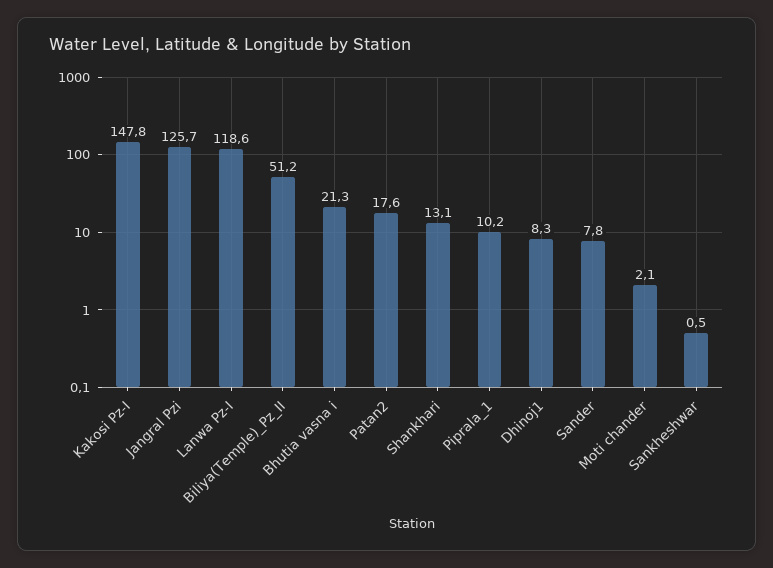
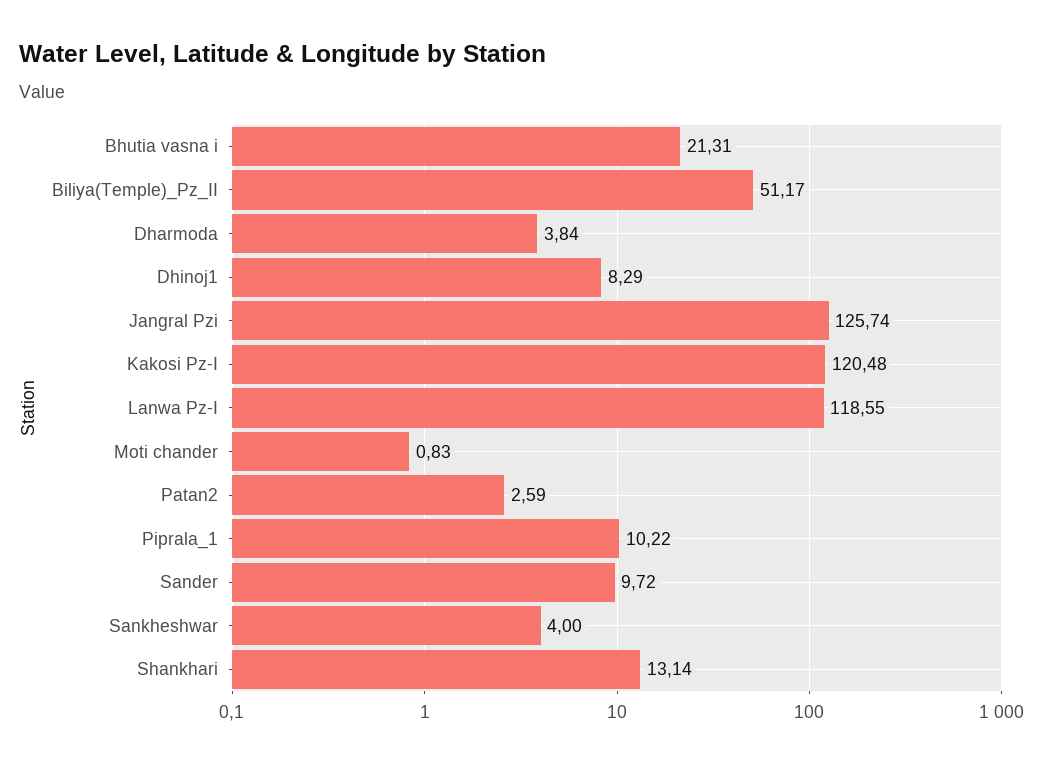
  {
-   "Kakosi Pz-I": 147.8,
+   "Kakosi Pz-I": 120.48,
    "Jangral Pzi": 125.74,
    "Lanwa Pz-I": 118.55,
    "Biliya(Temple)_Pz_II": 51.17,
    "Bhutia vasna i": 21.31,
-   "Patan2": 17.6,
+   "Patan2": 2.59,
    "Shankhari": 13.14,
    "Piprala_1": 10.22,
    "Dhinoj1": 8.29,
-   "Sander": 7.8,
+   "Sander": 9.72,
-   "Moti chander": 2.1,
+   "Moti chander": 0.83,
-   "Sankheshwar": 0.5
+   "Sankheshwar": 4,
+   "Dharmoda": 3.84
  }

